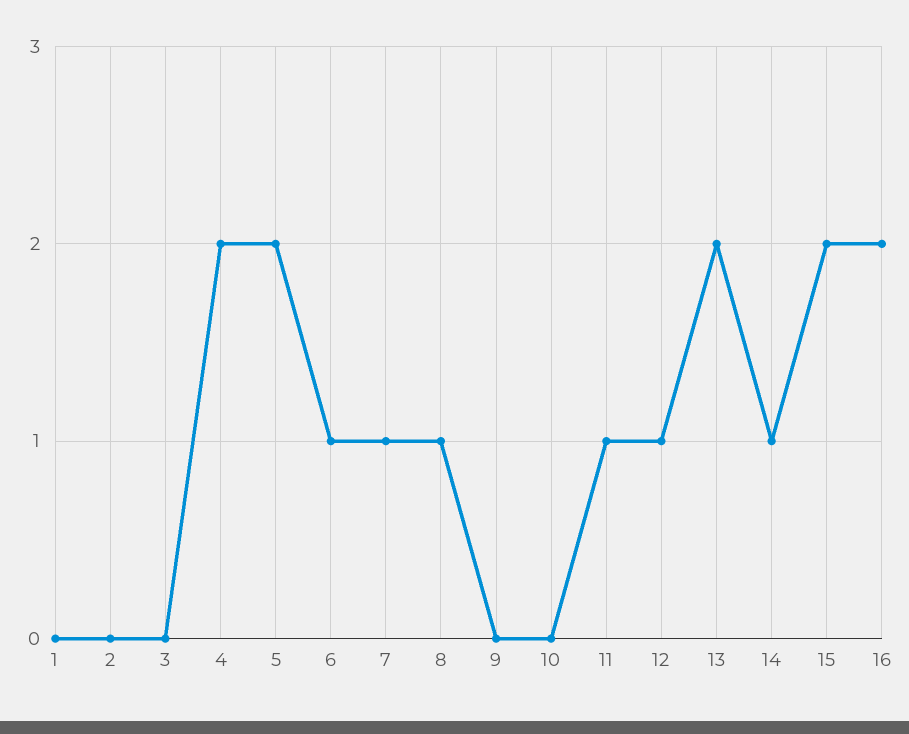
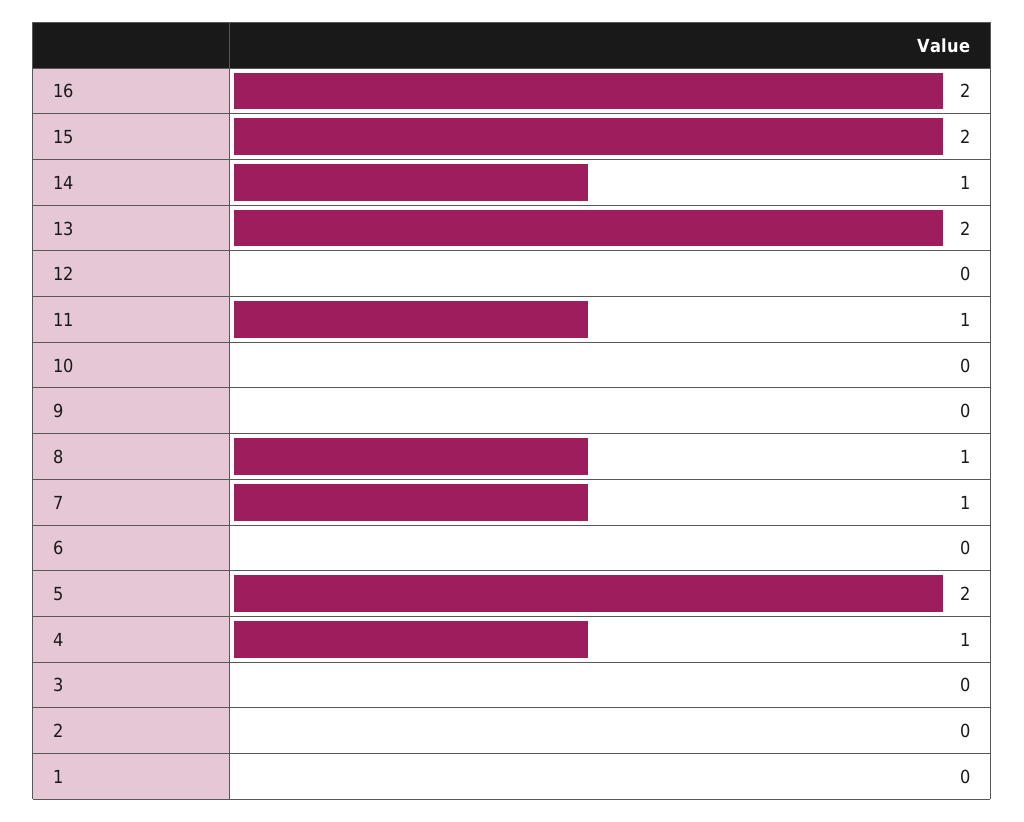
  {
    "1": 0,
    "2": 0,
    "3": 0,
-   "4": 2,
+   "4": 1,
    "5": 2,
-   "6": 1,
+   "6": 0,
    "7": 1,
    "8": 1,
    "9": 0,
    "10": 0,
    "11": 1,
-   "12": 1,
+   "12": 0,
    "13": 2,
    "14": 1,
    "15": 2,
    "16": 2
  }

